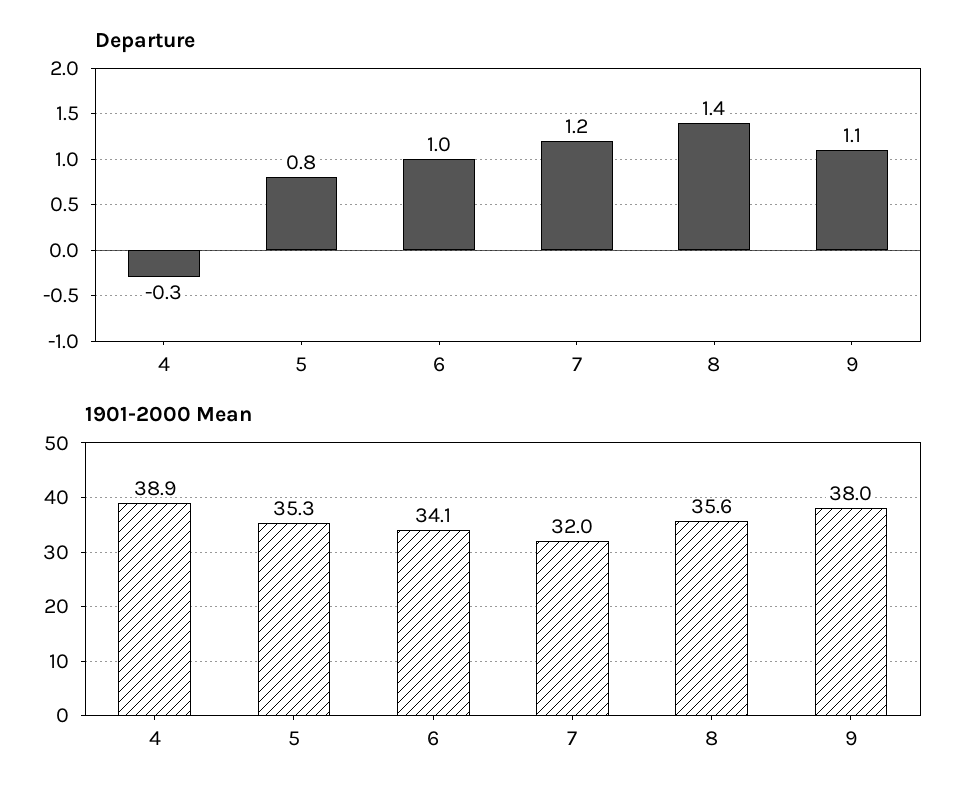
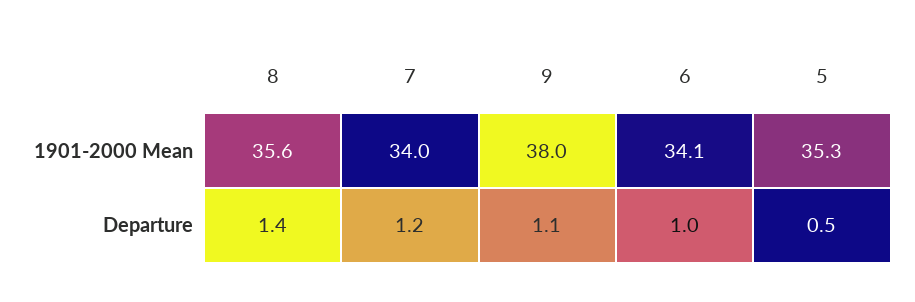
  {
    "Departure": {
-     "4": -0.3,
-     "5": 0.8,
+     "5": 0.5,
      "6": 1,
      "7": 1.2,
      "8": 1.4,
      "9": 1.1
    },
    "1901-2000 Mean": {
-     "4": 38.9,
      "5": 35.3,
      "6": 34.1,
-     "7": 32,
+     "7": 34,
      "8": 35.6,
      "9": 38
    }
  }

